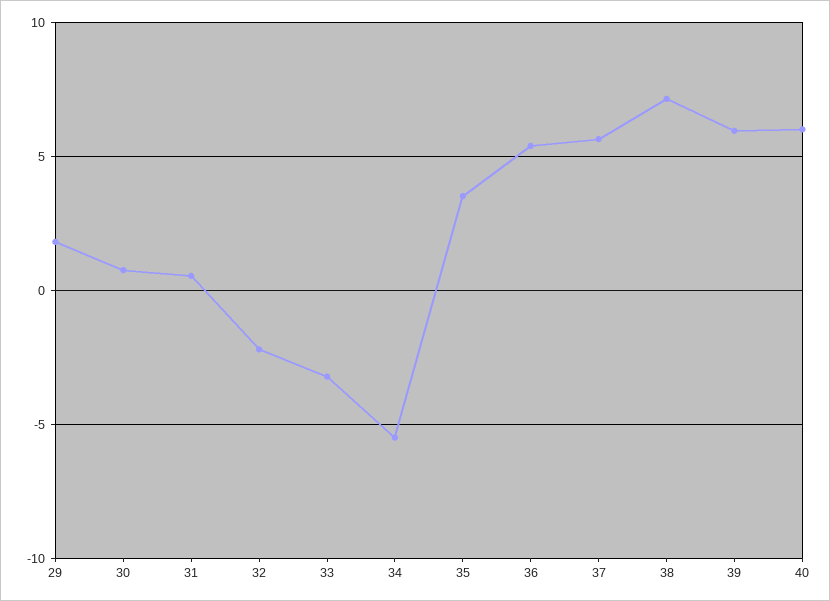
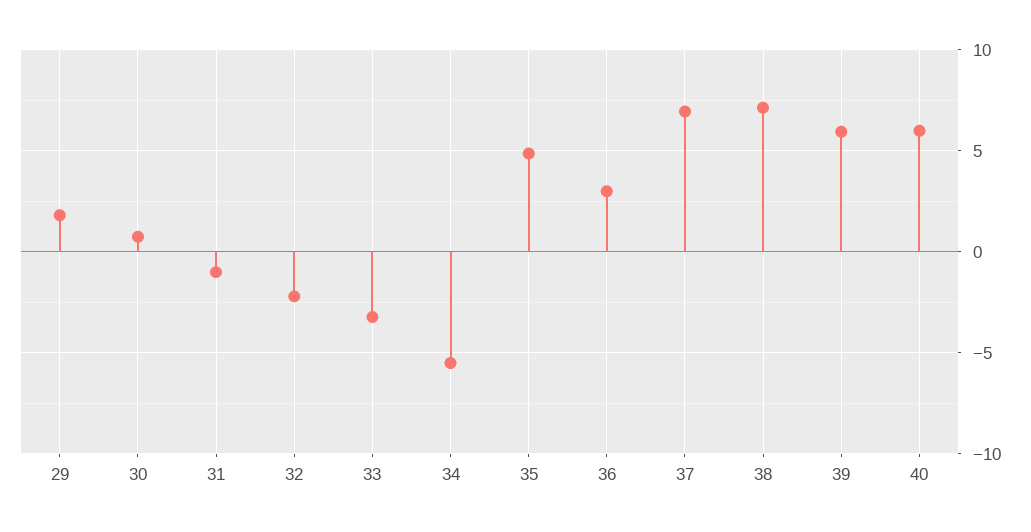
  {
    "29": 2,
    "30": 1,
-   "31": 0.5,
+   "31": -1,
    "32": -2,
    "33": -3,
    "34": -5.5,
-   "35": 3.5,
+   "35": 5,
-   "36": 5.5,
+   "36": 3,
-   "37": 5.5,
+   "37": 7,
    "38": 7,
    "39": 6,
    "40": 6
  }

